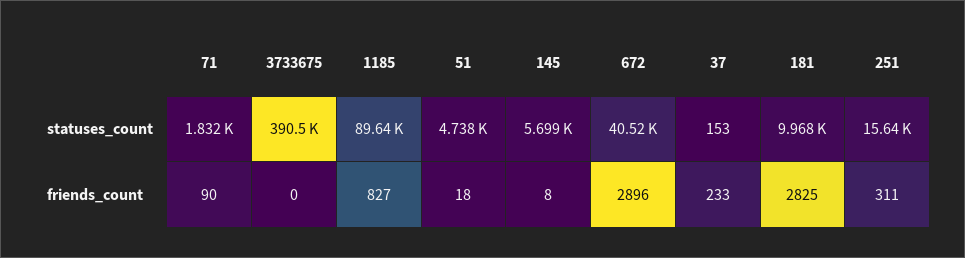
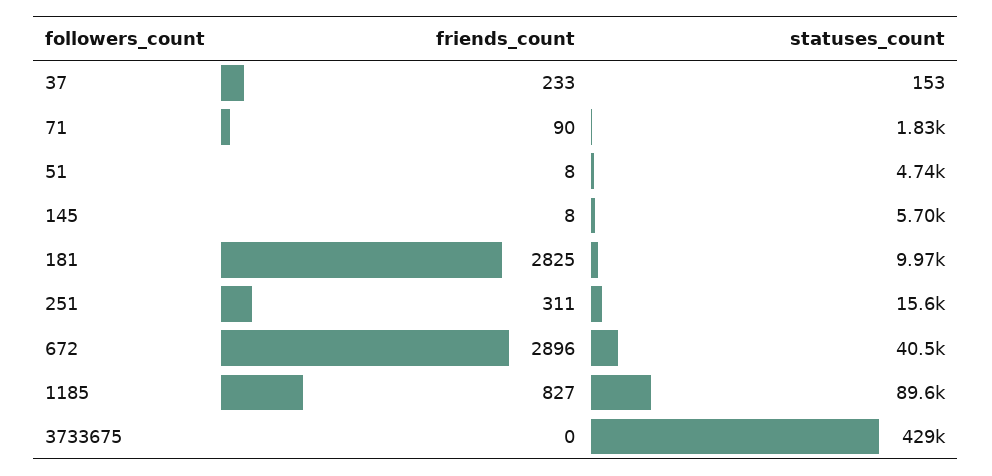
  {
    "71": {
      "statuses_count": 1832,
      "friends_count": 90
    },
    "3733675": {
-     "statuses_count": 390500,
+     "statuses_count": 429000,
      "friends_count": 0
    },
    "1185": {
      "statuses_count": 89640,
      "friends_count": 827
    },
    "51": {
      "statuses_count": 4738,
-     "friends_count": 18
+     "friends_count": 8
    },
    "145": {
      "statuses_count": 5699,
      "friends_count": 8
    },
    "672": {
      "statuses_count": 40520,
      "friends_count": 2896
    },
    "37": {
      "statuses_count": 153,
      "friends_count": 233
    },
    "181": {
      "statuses_count": 9968,
      "friends_count": 2825
    },
    "251": {
      "statuses_count": 15640,
      "friends_count": 311
    }
  }

